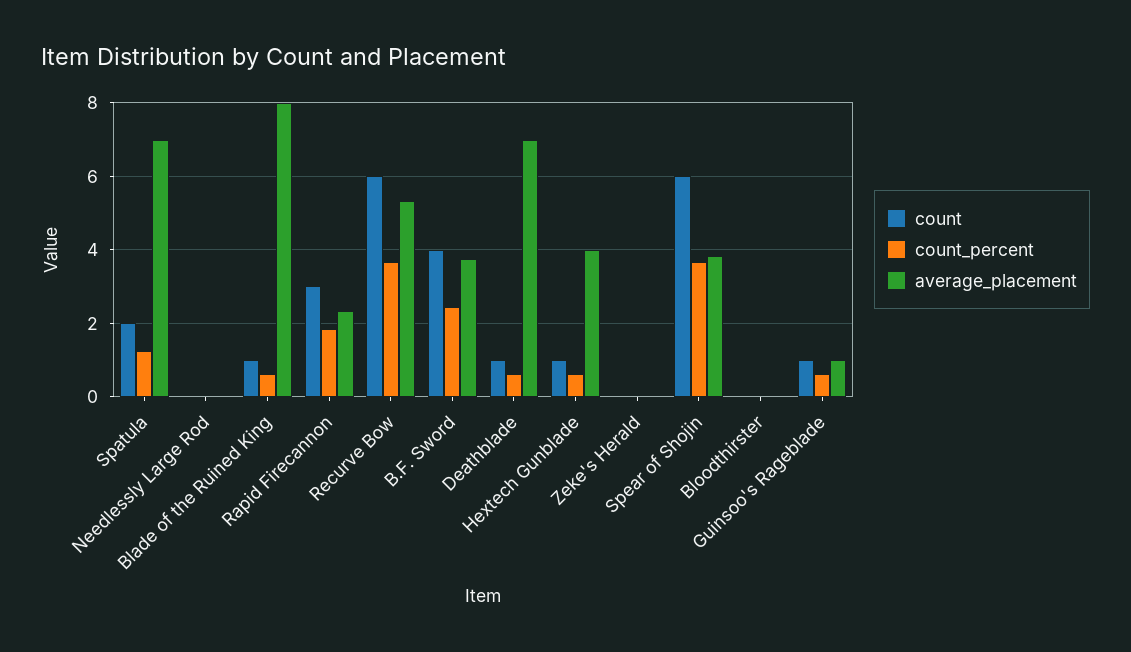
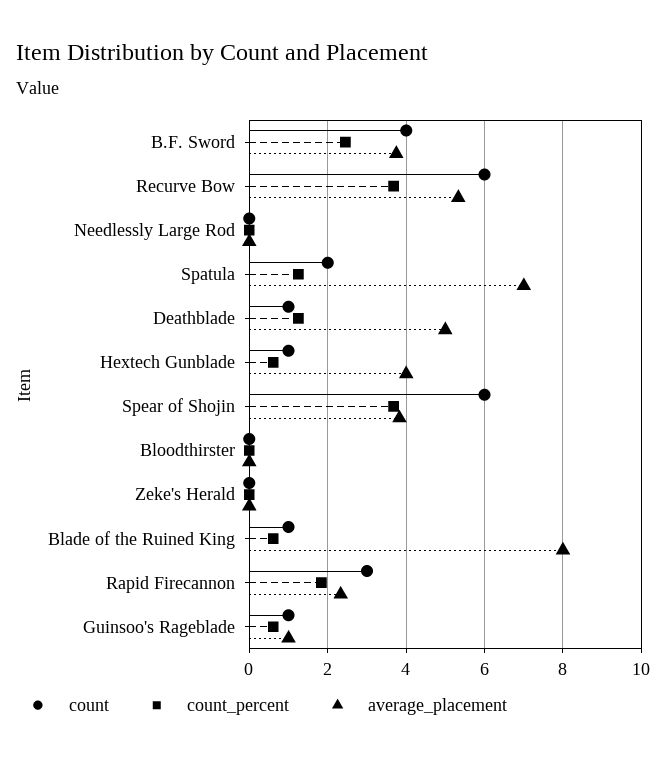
  {
    "count": {
      "Spatula": 2,
      "Needlessly Large Rod": 0,
      "Blade of the Ruined King": 1,
      "Rapid Firecannon": 3,
      "Recurve Bow": 6,
      "B.F. Sword": 4,
      "Deathblade": 1,
      "Hextech Gunblade": 1,
      "Zeke's Herald": 0,
      "Spear of Shojin": 6,
      "Bloodthirster": 0,
      "Guinsoo's Rageblade": 1
    },
    "count_percent": {
      "Spatula": 1.2,
      "Needlessly Large Rod": 0,
      "Blade of the Ruined King": 0.6,
      "Rapid Firecannon": 1.8,
      "Recurve Bow": 3.6,
      "B.F. Sword": 2.4,
-     "Deathblade": 0.6,
+     "Deathblade": 1.2,
      "Hextech Gunblade": 0.6,
      "Zeke's Herald": 0,
      "Spear of Shojin": 3.6,
      "Bloodthirster": 0,
      "Guinsoo's Rageblade": 0.6
    },
    "average_placement": {
      "Spatula": 7,
      "Needlessly Large Rod": 0,
      "Blade of the Ruined King": 8,
      "Rapid Firecannon": 2.4,
      "Recurve Bow": 5.4,
      "B.F. Sword": 3.8,
-     "Deathblade": 7,
+     "Deathblade": 5,
      "Hextech Gunblade": 4,
      "Zeke's Herald": 0,
      "Spear of Shojin": 3.8,
      "Bloodthirster": 0,
      "Guinsoo's Rageblade": 1
    }
  }

